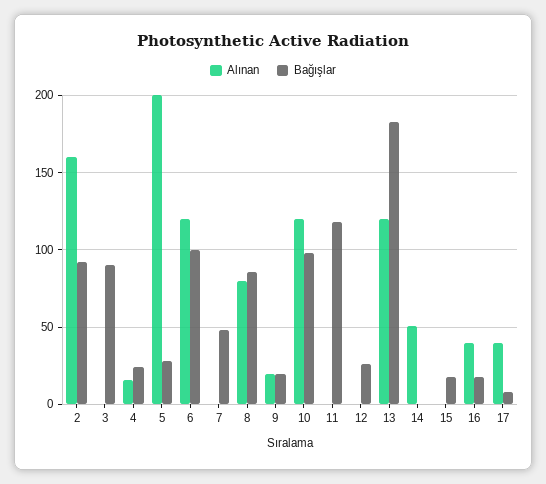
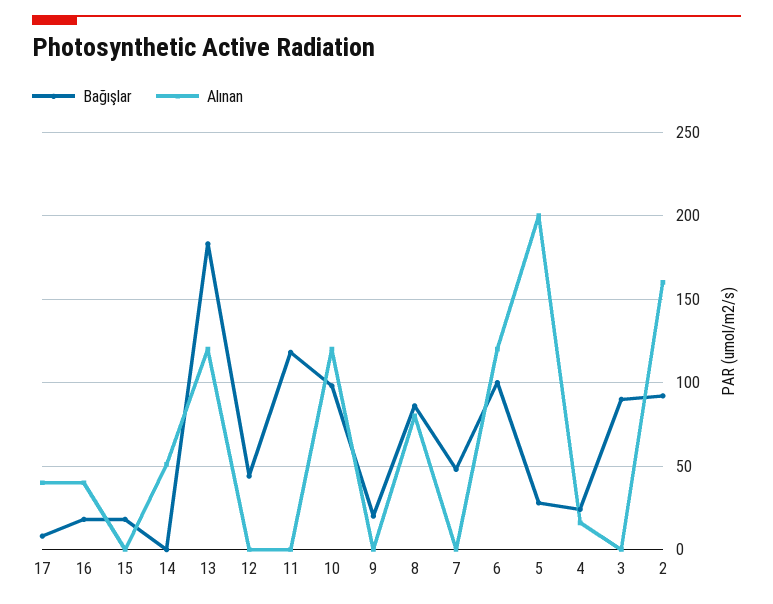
  {
    "Alınan": {
      "2": 160,
      "3": 0,
      "4": 15,
      "5": 200,
      "6": 120,
      "7": 0,
      "8": 80,
-     "9": 20,
+     "9": 0,
      "10": 120,
      "11": 0,
      "12": 0,
      "13": 120,
      "14": 50,
      "15": 0,
      "16": 40,
      "17": 40
    },
    "Bağışlar": {
      "2": 90,
      "3": 90,
      "4": 25,
      "5": 30,
      "6": 100,
      "7": 50,
      "8": 85,
      "9": 20,
      "10": 100,
      "11": 120,
-     "12": 25,
+     "12": 45,
      "13": 185,
      "14": 0,
      "15": 20,
      "16": 20,
      "17": 10
    }
  }

